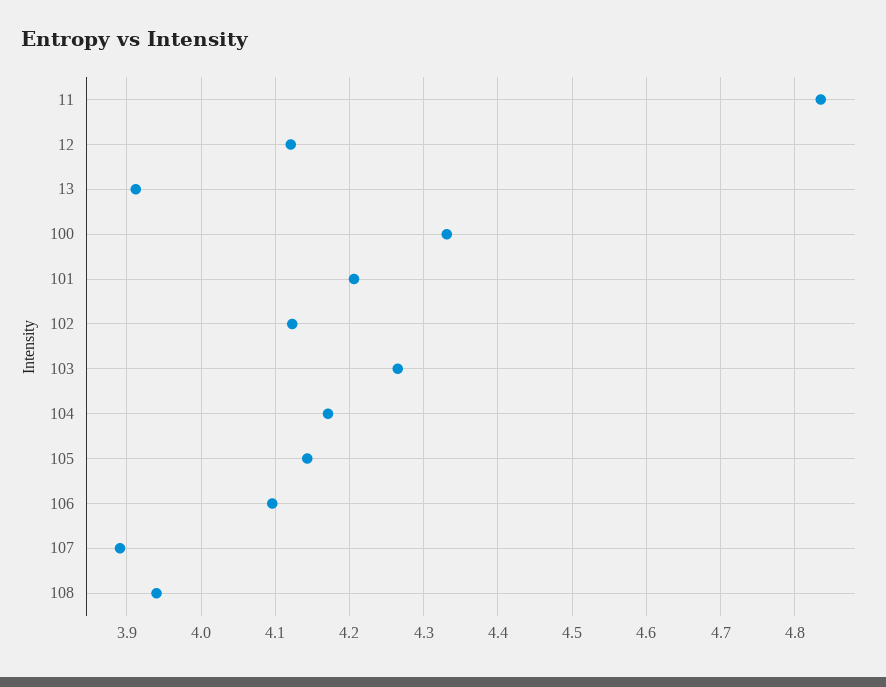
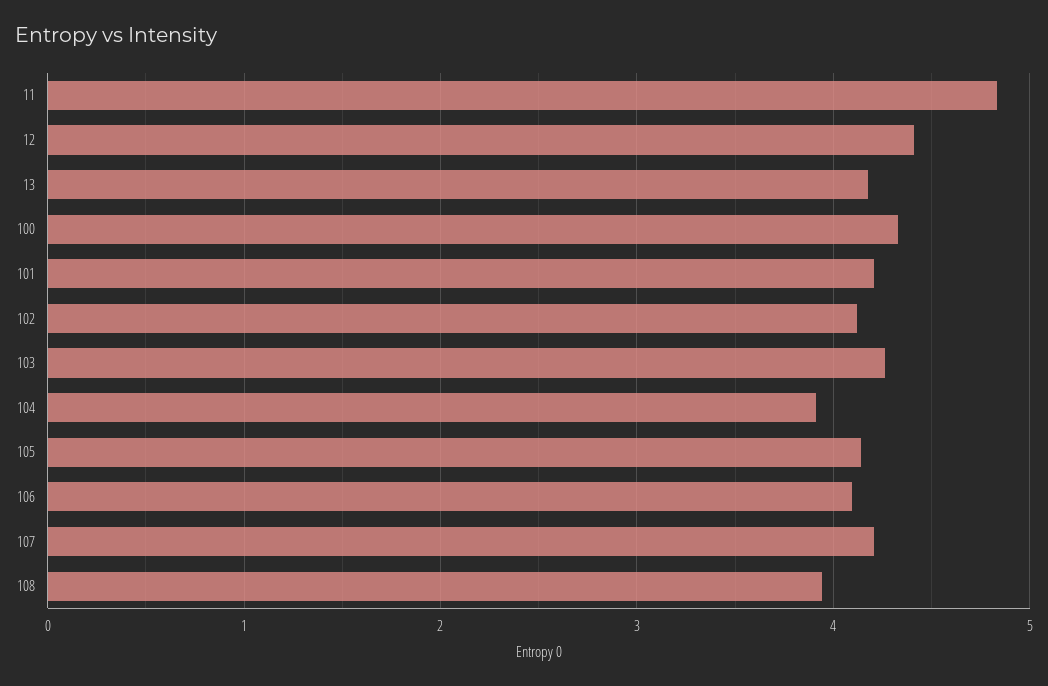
  {
    "11": 4.84,
-   "12": 4.12,
+   "12": 4.4,
-   "13": 3.91,
+   "13": 4.2,
    "100": 4.33,
    "101": 4.21,
    "102": 4.12,
    "103": 4.27,
-   "104": 4.17,
+   "104": 3.9,
    "105": 4.14,
    "106": 4.1,
-   "107": 3.89,
+   "107": 4.2,
    "108": 3.94
  }

